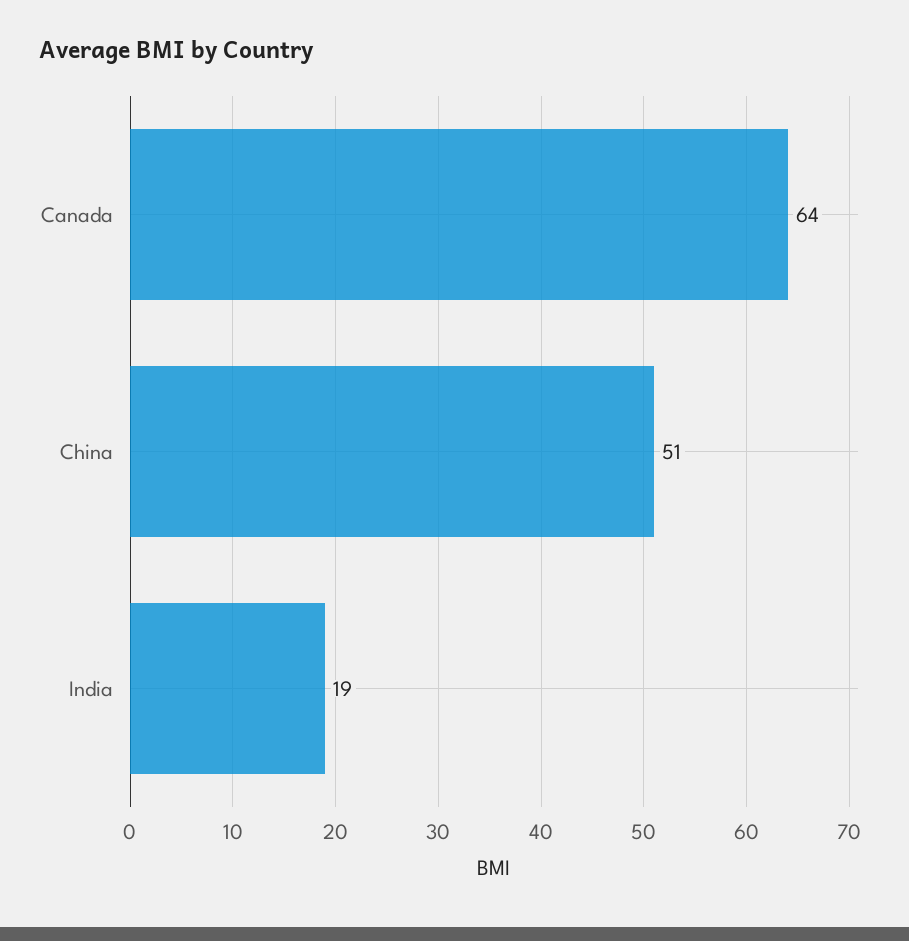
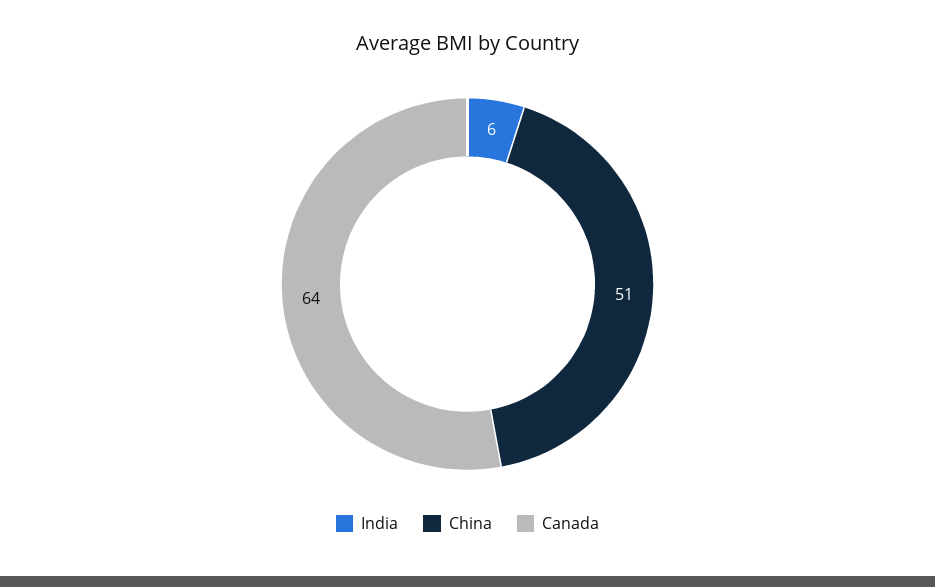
  {
    "Canada": 64,
    "China": 51,
-   "India": 19
+   "India": 6
  }

